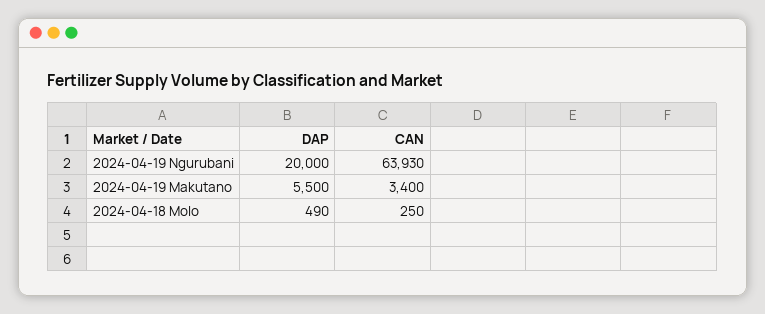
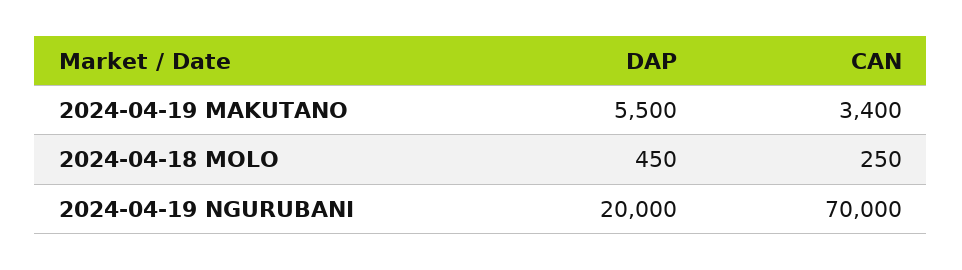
  {
    "DAP": {
      "2024-04-19 Ngurubani": 20000,
      "2024-04-19 Makutano": 5500,
-     "2024-04-18 Molo": 490
+     "2024-04-18 Molo": 450
    },
    "CAN": {
-     "2024-04-19 Ngurubani": 63930,
+     "2024-04-19 Ngurubani": 70000,
      "2024-04-19 Makutano": 3400,
      "2024-04-18 Molo": 250
    }
  }

